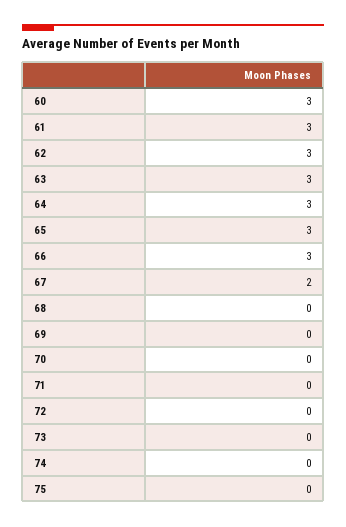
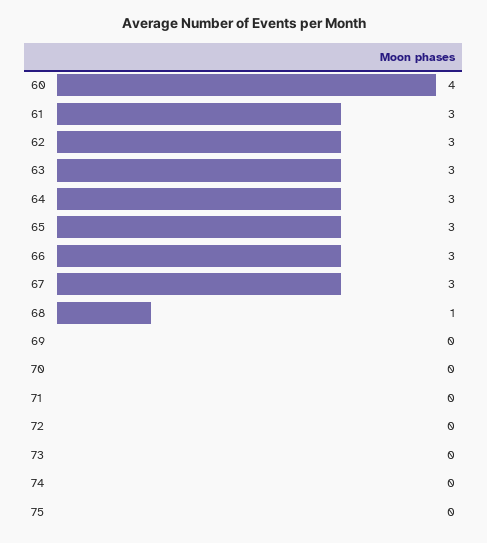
  {
-   "60": 3,
+   "60": 4,
    "61": 3,
    "62": 3,
    "63": 3,
    "64": 3,
    "65": 3,
    "66": 3,
-   "67": 2,
+   "67": 3,
-   "68": 0,
+   "68": 1,
    "69": 0,
    "70": 0,
    "71": 0,
    "72": 0,
    "73": 0,
    "74": 0,
    "75": 0
  }

